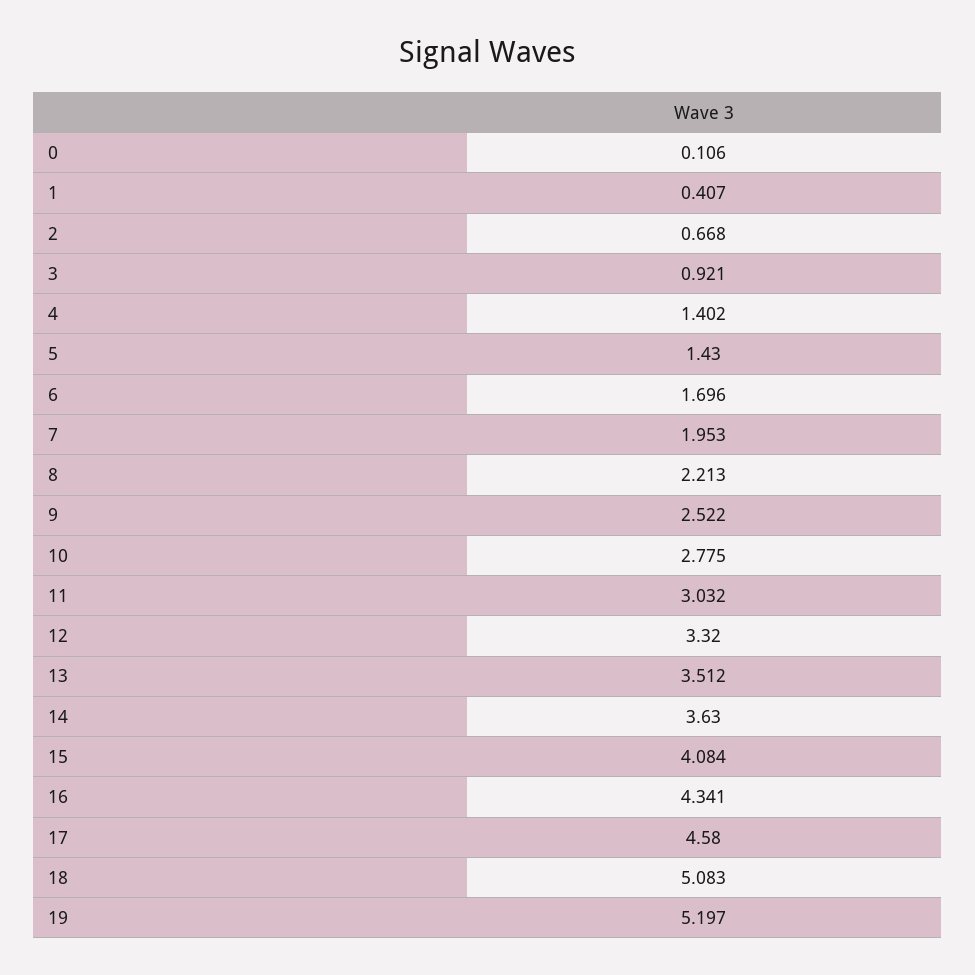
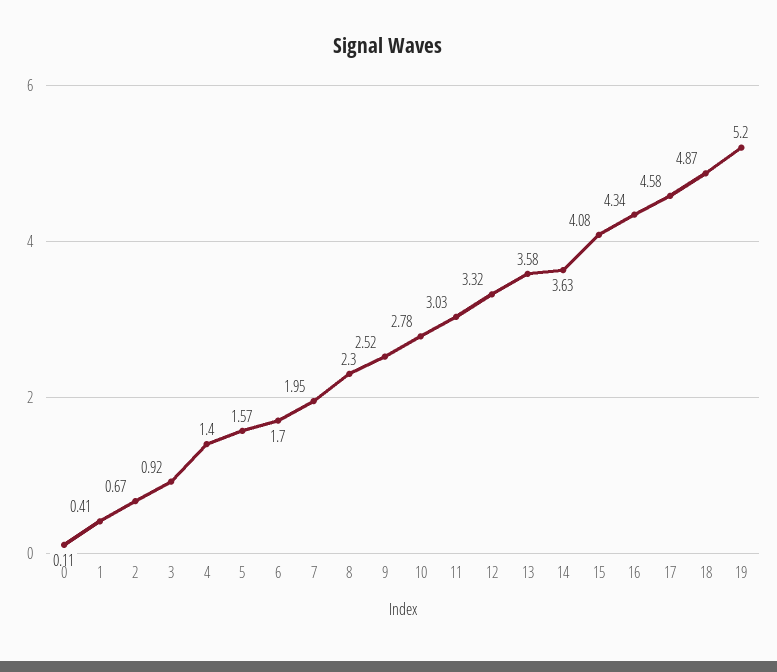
  {
    "0": 0.106,
    "1": 0.407,
    "2": 0.668,
    "3": 0.921,
    "4": 1.402,
-   "5": 1.43,
+   "5": 1.57,
    "6": 1.696,
    "7": 1.953,
-   "8": 2.213,
+   "8": 2.3,
    "9": 2.522,
    "10": 2.775,
    "11": 3.032,
    "12": 3.32,
-   "13": 3.512,
+   "13": 3.58,
    "14": 3.63,
    "15": 4.084,
    "16": 4.341,
    "17": 4.58,
-   "18": 5.083,
+   "18": 4.87,
    "19": 5.197
  }

